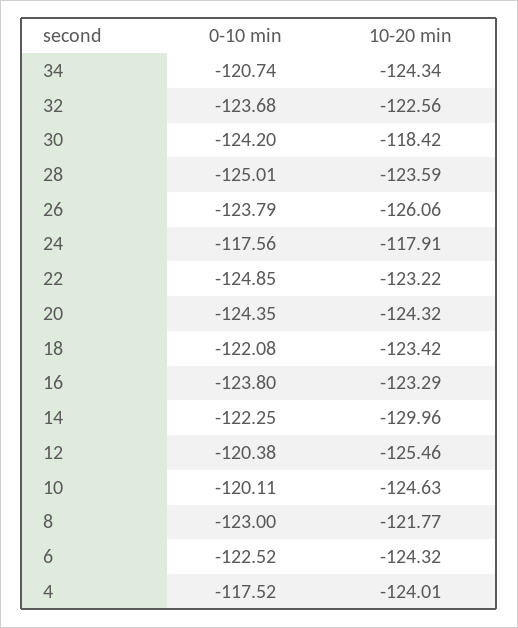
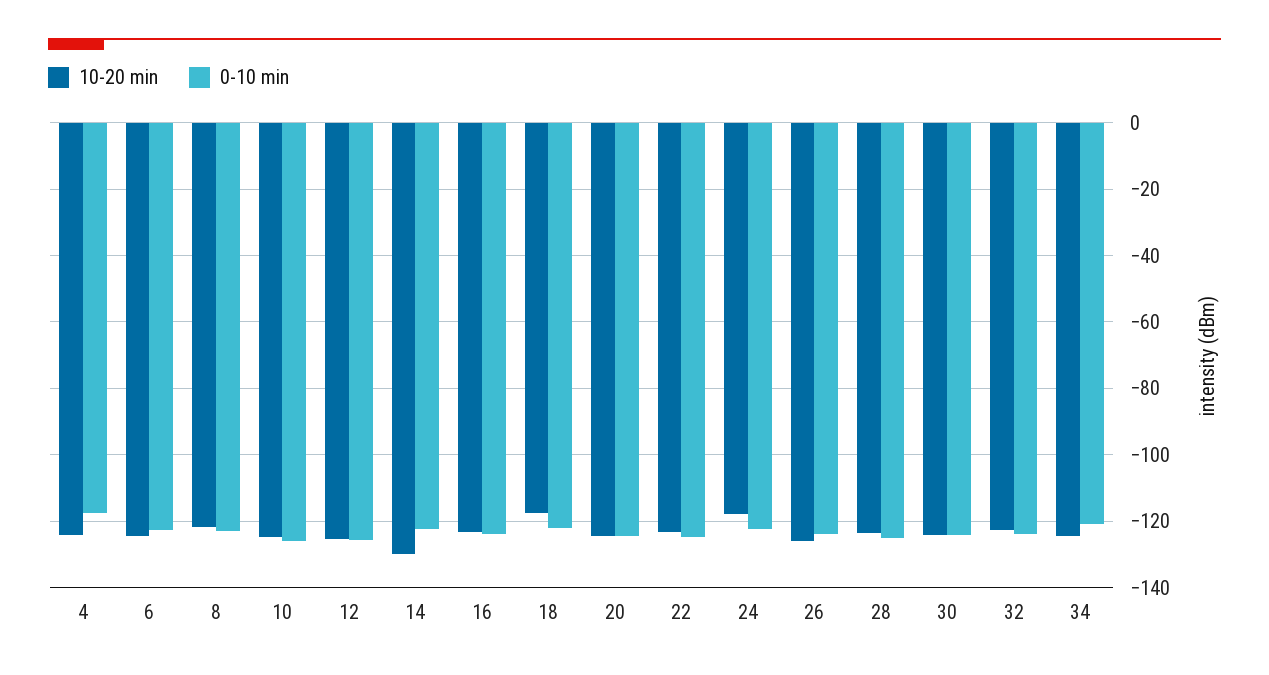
  {
    "0-10 min": {
      "34": -120.74,
      "32": -123.68,
      "30": -124.2,
      "28": -125.01,
      "26": -123.79,
-     "24": -117.56,
+     "24": -122,
      "22": -124.85,
      "20": -124.35,
      "18": -122.08,
      "16": -123.8,
      "14": -122.25,
-     "12": -120.38,
+     "12": -126,
-     "10": -120.11,
+     "10": -126,
      "8": -123,
      "6": -122.52,
      "4": -117.52
    },
    "10-20 min": {
      "34": -124.34,
      "32": -122.56,
-     "30": -118.42,
+     "30": -124,
      "28": -123.59,
      "26": -126.06,
      "24": -117.91,
      "22": -123.22,
      "20": -124.32,
-     "18": -123.42,
+     "18": -118,
      "16": -123.29,
      "14": -129.96,
      "12": -125.46,
      "10": -124.63,
      "8": -121.77,
      "6": -124.32,
      "4": -124.01
    }
  }

